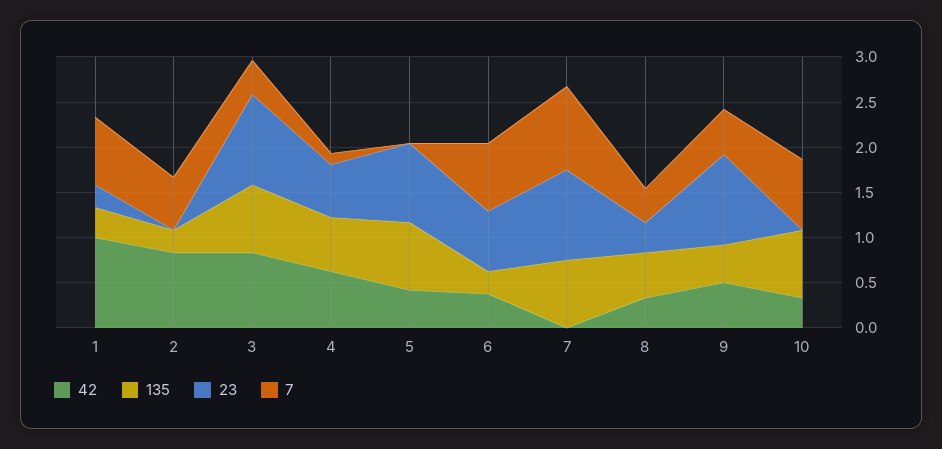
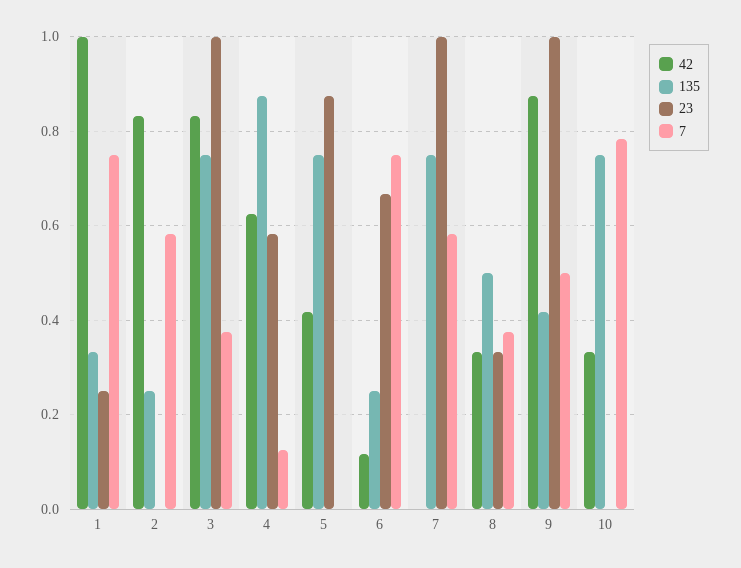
  {
    "42": {
      "1": 1,
      "2": 0.84,
      "3": 0.84,
      "4": 0.62,
      "5": 0.42,
-     "6": 0.4,
+     "6": 0.12,
      "7": 0,
      "8": 0.34,
-     "9": 0.5,
+     "9": 0.88,
      "10": 0.34
    },
    "135": {
      "1": 0.34,
      "2": 0.26,
      "3": 0.76,
-     "4": 0.6,
+     "4": 0.88,
      "5": 0.76,
      "6": 0.26,
      "7": 0.76,
      "8": 0.5,
      "9": 0.42,
      "10": 0.76
    },
    "23": {
      "1": 0.26,
      "2": 0,
      "3": 1,
      "4": 0.58,
      "5": 0.88,
      "6": 0.66,
      "7": 1,
      "8": 0.34,
      "9": 1,
      "10": 0
    },
    "7": {
      "1": 0.76,
      "2": 0.58,
      "3": 0.38,
      "4": 0.12,
      "5": 0,
      "6": 0.76,
-     "7": 0.9,
+     "7": 0.58,
      "8": 0.38,
      "9": 0.5,
      "10": 0.78
    }
  }

